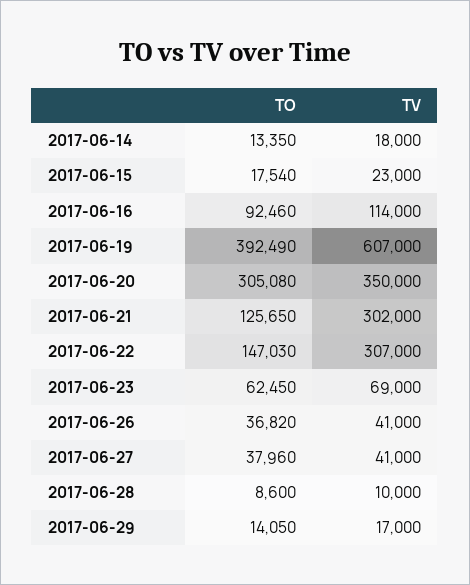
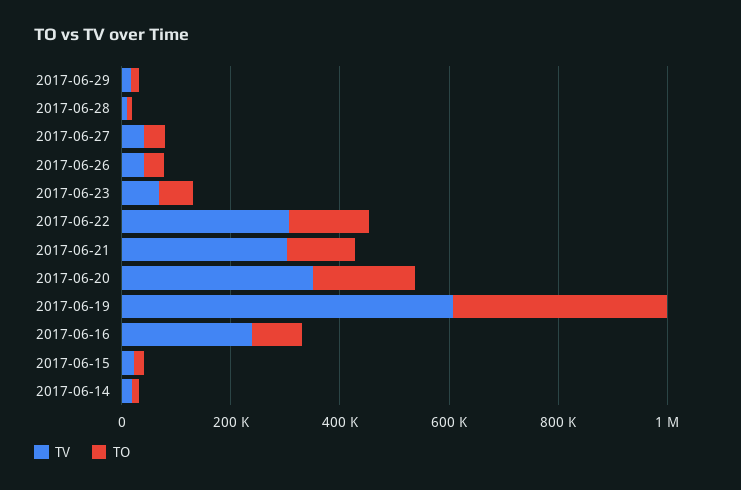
  {
    "TO": {
      "2017-06-14": 13350,
      "2017-06-15": 17540,
      "2017-06-16": 92460,
      "2017-06-19": 392490,
-     "2017-06-20": 305080,
+     "2017-06-20": 200000,
      "2017-06-21": 125650,
      "2017-06-22": 147030,
      "2017-06-23": 62450,
      "2017-06-26": 36820,
      "2017-06-27": 37960,
      "2017-06-28": 8600,
      "2017-06-29": 14050
    },
    "TV": {
      "2017-06-14": 18000,
      "2017-06-15": 23000,
-     "2017-06-16": 114000,
+     "2017-06-16": 250000,
      "2017-06-19": 607000,
      "2017-06-20": 350000,
      "2017-06-21": 302000,
      "2017-06-22": 307000,
      "2017-06-23": 69000,
      "2017-06-26": 41000,
      "2017-06-27": 41000,
      "2017-06-28": 10000,
      "2017-06-29": 17000
    }
  }

